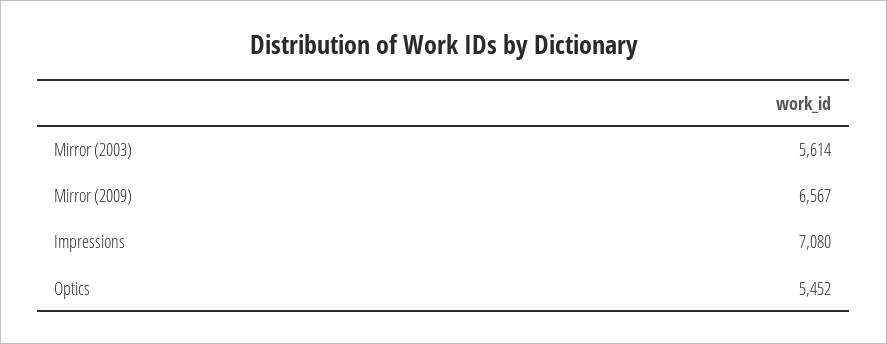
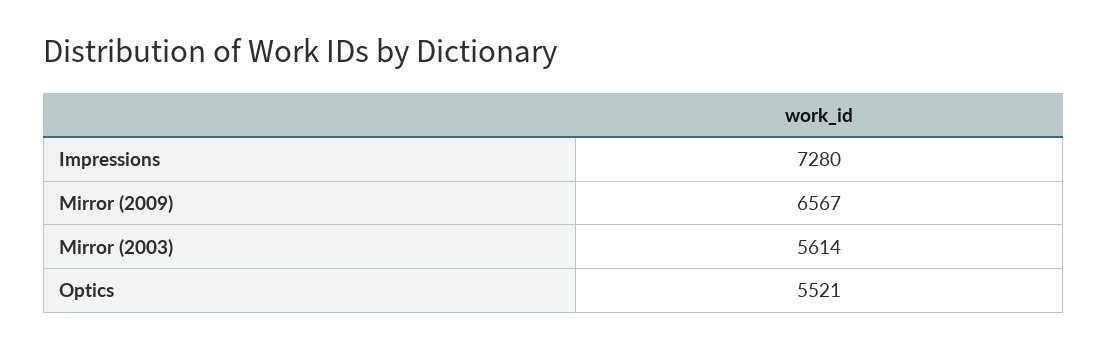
  {
    "Mirror (2003)": 5614,
    "Mirror (2009)": 6567,
-   "Impressions": 7080,
+   "Impressions": 7280,
-   "Optics": 5452
+   "Optics": 5521
  }

